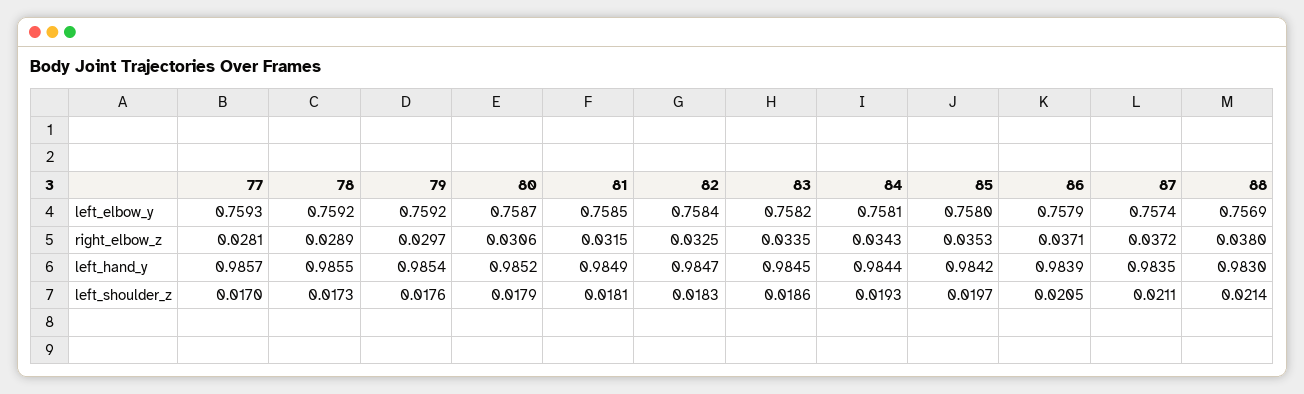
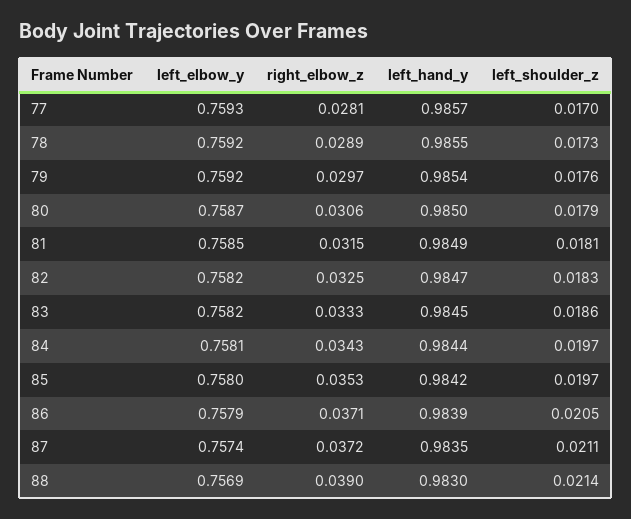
  {
    "77": {
      "left_elbow_y": 0.7593,
      "right_elbow_z": 0.0281,
      "left_hand_y": 0.9857,
      "left_shoulder_z": 0.017
    },
    "78": {
      "left_elbow_y": 0.7592,
      "right_elbow_z": 0.0289,
      "left_hand_y": 0.9855,
      "left_shoulder_z": 0.0173
    },
    "79": {
      "left_elbow_y": 0.7592,
      "right_elbow_z": 0.0297,
      "left_hand_y": 0.9854,
      "left_shoulder_z": 0.0176
    },
    "80": {
      "left_elbow_y": 0.7587,
      "right_elbow_z": 0.0306,
-     "left_hand_y": 0.9852,
+     "left_hand_y": 0.985,
      "left_shoulder_z": 0.0179
    },
    "81": {
      "left_elbow_y": 0.7585,
      "right_elbow_z": 0.0315,
      "left_hand_y": 0.9849,
      "left_shoulder_z": 0.0181
    },
    "82": {
-     "left_elbow_y": 0.7584,
+     "left_elbow_y": 0.7582,
      "right_elbow_z": 0.0325,
      "left_hand_y": 0.9847,
      "left_shoulder_z": 0.0183
    },
    "83": {
      "left_elbow_y": 0.7582,
-     "right_elbow_z": 0.0335,
+     "right_elbow_z": 0.0333,
      "left_hand_y": 0.9845,
      "left_shoulder_z": 0.0186
    },
    "84": {
      "left_elbow_y": 0.7581,
      "right_elbow_z": 0.0343,
      "left_hand_y": 0.9844,
-     "left_shoulder_z": 0.0193
+     "left_shoulder_z": 0.0197
    },
    "85": {
      "left_elbow_y": 0.758,
      "right_elbow_z": 0.0353,
      "left_hand_y": 0.9842,
      "left_shoulder_z": 0.0197
    },
    "86": {
      "left_elbow_y": 0.7579,
      "right_elbow_z": 0.0371,
      "left_hand_y": 0.9839,
      "left_shoulder_z": 0.0205
    },
    "87": {
      "left_elbow_y": 0.7574,
      "right_elbow_z": 0.0372,
      "left_hand_y": 0.9835,
      "left_shoulder_z": 0.0211
    },
    "88": {
      "left_elbow_y": 0.7569,
-     "right_elbow_z": 0.038,
+     "right_elbow_z": 0.039,
      "left_hand_y": 0.983,
      "left_shoulder_z": 0.0214
    }
  }

